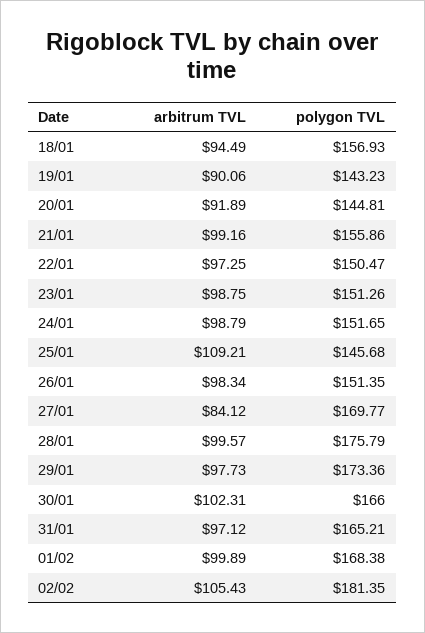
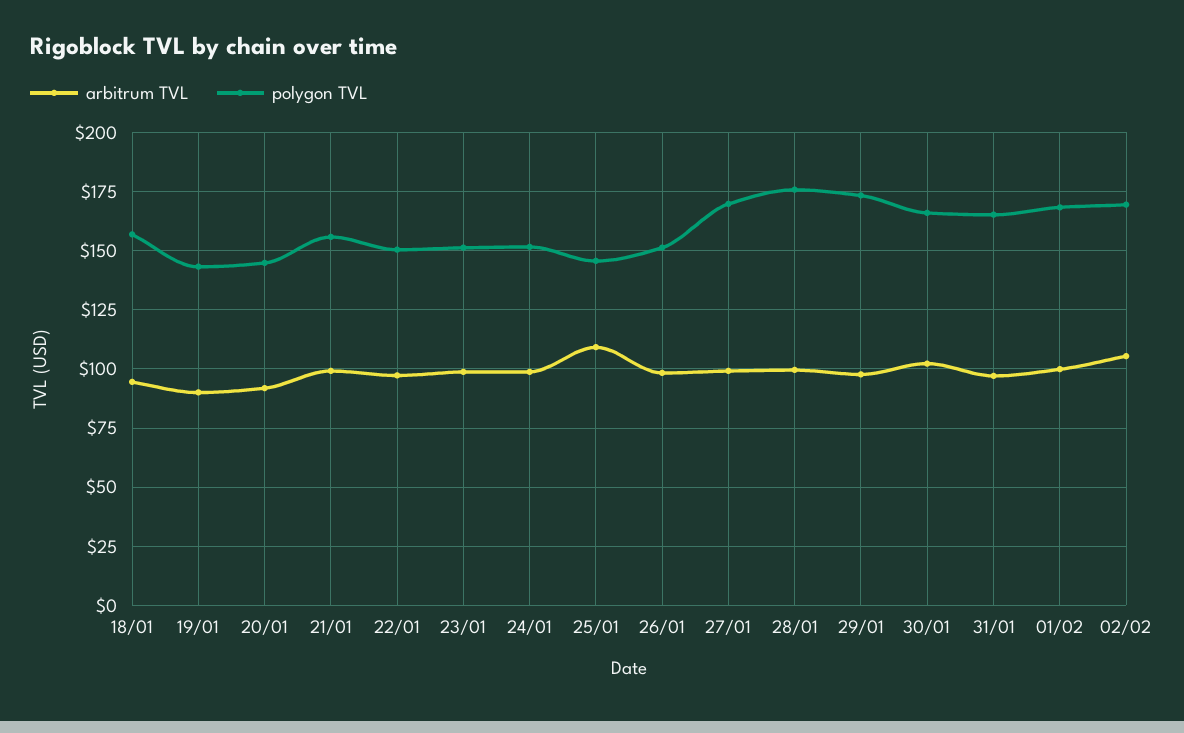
  {
    "arbitrum TVL": {
      "18/01": 94.49,
      "19/01": 90.06,
      "20/01": 91.89,
      "21/01": 99.16,
      "22/01": 97.25,
      "23/01": 98.75,
      "24/01": 98.79,
      "25/01": 109.21,
      "26/01": 98.34,
-     "27/01": 84.12,
+     "27/01": 100,
      "28/01": 99.57,
      "29/01": 97.73,
      "30/01": 102.31,
      "31/01": 97.12,
      "01/02": 99.89,
      "02/02": 105.43
    },
    "polygon TVL": {
      "18/01": 156.93,
      "19/01": 143.23,
      "20/01": 144.81,
      "21/01": 155.86,
      "22/01": 150.47,
      "23/01": 151.26,
      "24/01": 151.65,
      "25/01": 145.68,
      "26/01": 151.35,
      "27/01": 169.77,
      "28/01": 175.79,
      "29/01": 173.36,
      "30/01": 166,
      "31/01": 165.21,
      "01/02": 168.38,
-     "02/02": 181.35
+     "02/02": 170
    }
  }

